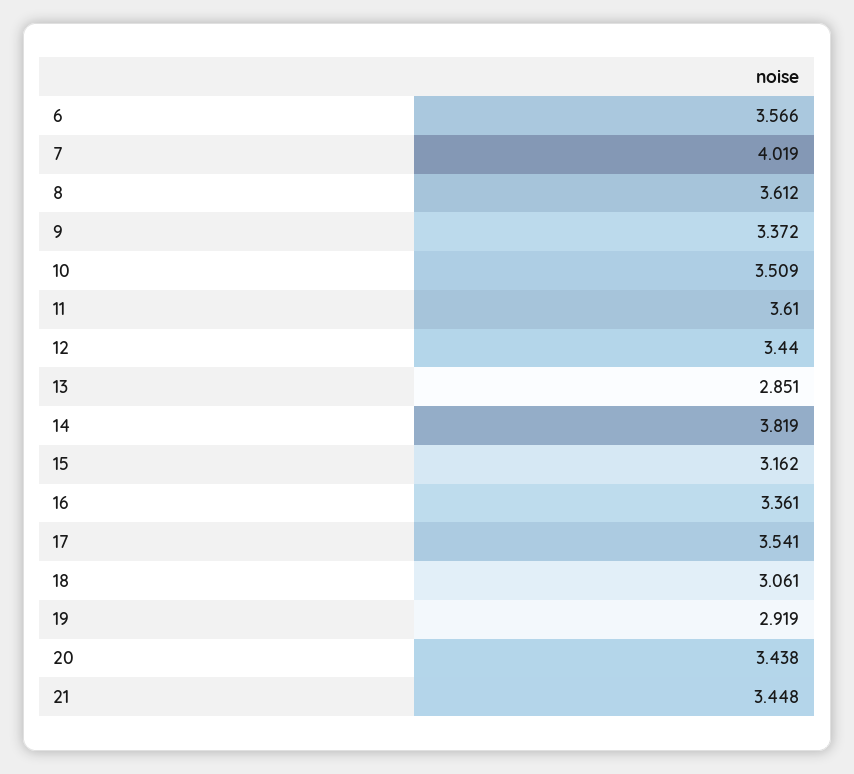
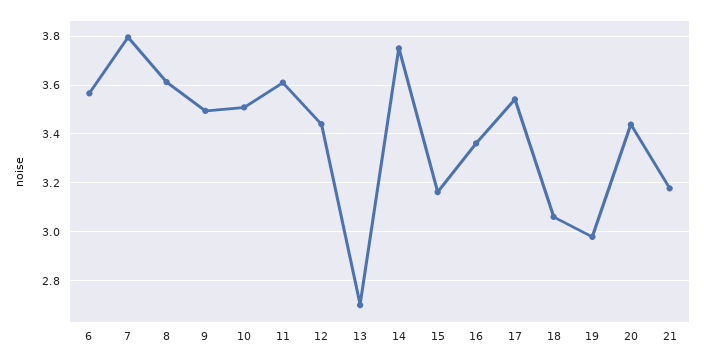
  {
    "6": 3.566,
-   "7": 4.019,
+   "7": 3.8,
    "8": 3.612,
-   "9": 3.372,
+   "9": 3.5,
    "10": 3.509,
    "11": 3.61,
    "12": 3.44,
-   "13": 2.851,
+   "13": 2.7,
-   "14": 3.819,
+   "14": 3.75,
    "15": 3.162,
    "16": 3.361,
    "17": 3.541,
    "18": 3.061,
-   "19": 2.919,
+   "19": 2.975,
    "20": 3.438,
-   "21": 3.448
+   "21": 3.175
  }

